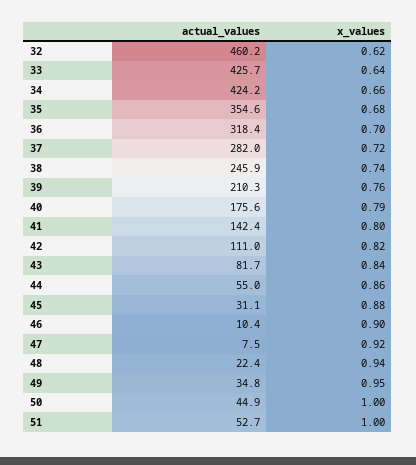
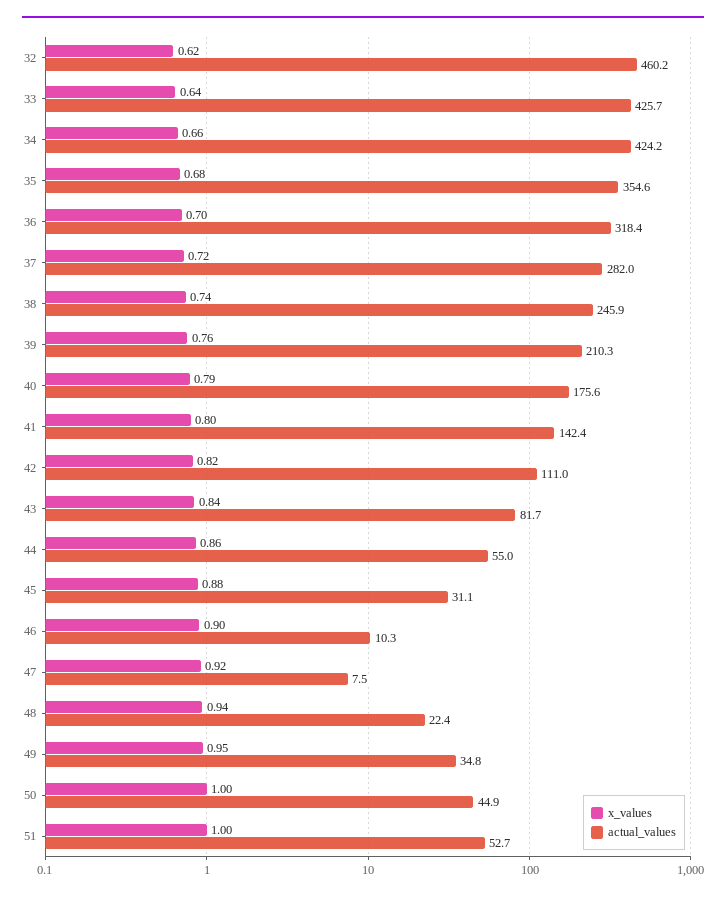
  {
    "actual_values": {
      "32": 460.2,
      "33": 425.7,
      "34": 424.2,
      "35": 354.6,
      "36": 318.4,
      "37": 282,
      "38": 245.9,
      "39": 210.3,
      "40": 175.6,
      "41": 142.4,
      "42": 111,
      "43": 81.7,
      "44": 55,
      "45": 31.1,
-     "46": 10.4,
+     "46": 10.3,
      "47": 7.5,
      "48": 22.4,
      "49": 34.8,
      "50": 44.9,
      "51": 52.7
    },
    "x_values": {
      "32": 0.62,
      "33": 0.64,
      "34": 0.66,
      "35": 0.68,
      "36": 0.7,
      "37": 0.72,
      "38": 0.74,
      "39": 0.76,
      "40": 0.79,
      "41": 0.8,
      "42": 0.82,
      "43": 0.84,
      "44": 0.86,
      "45": 0.88,
      "46": 0.9,
      "47": 0.92,
      "48": 0.94,
      "49": 0.95,
      "50": 1,
      "51": 1
    }
  }

